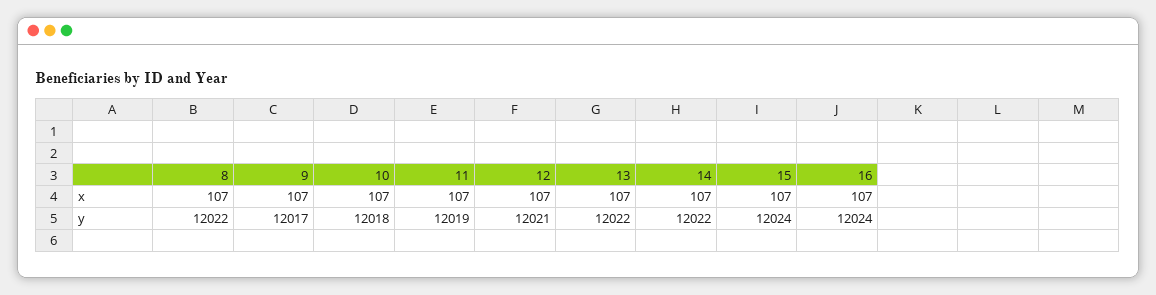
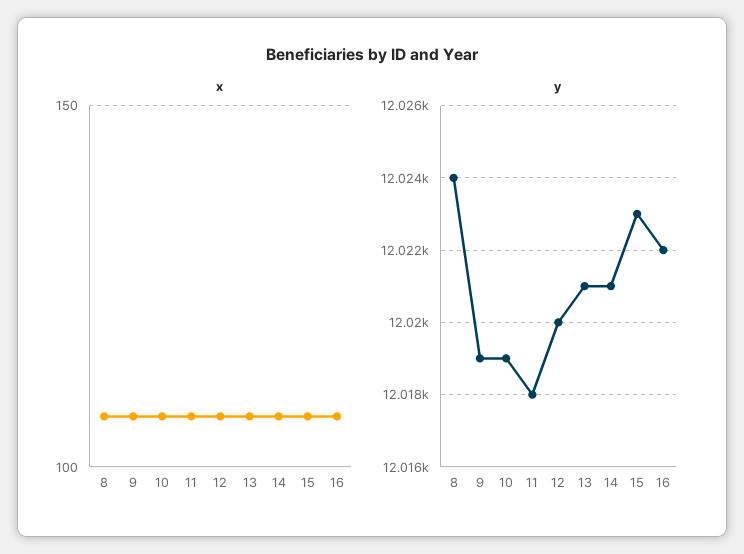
  {
    "x": {
      "8": 107,
      "9": 107,
      "10": 107,
      "11": 107,
      "12": 107,
      "13": 107,
      "14": 107,
      "15": 107,
      "16": 107
    },
    "y": {
-     "8": 12022,
+     "8": 12024,
-     "9": 12017,
+     "9": 12019,
-     "10": 12018,
+     "10": 12019,
-     "11": 12019,
+     "11": 12018,
-     "12": 12021,
+     "12": 12020,
-     "13": 12022,
+     "13": 12021,
-     "14": 12022,
+     "14": 12021,
-     "15": 12024,
+     "15": 12023,
-     "16": 12024
+     "16": 12022
    }
  }

